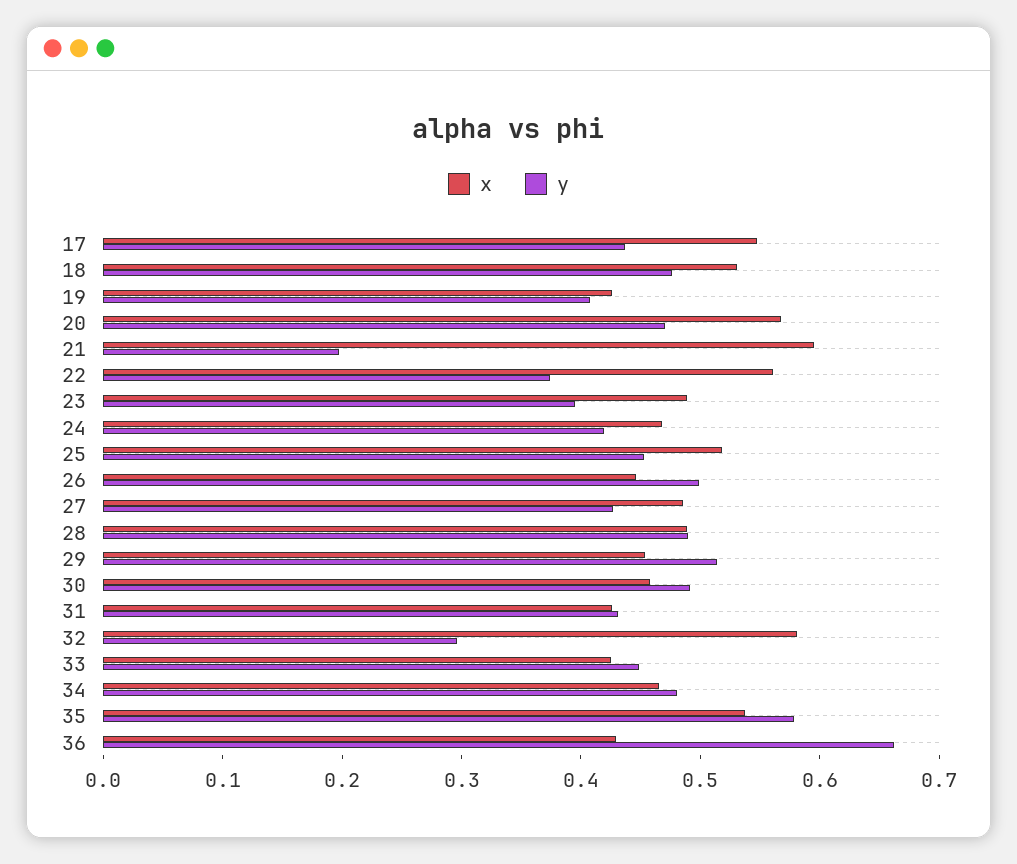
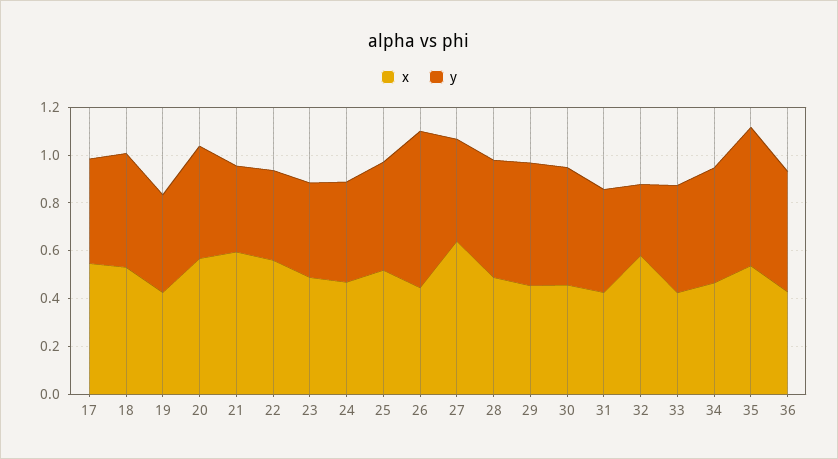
  {
    "x": {
      "17": 0.54,
      "18": 0.54,
      "19": 0.42,
      "20": 0.56,
      "21": 0.6,
      "22": 0.56,
      "23": 0.48,
      "24": 0.46,
      "25": 0.52,
      "26": 0.44,
-     "27": 0.48,
+     "27": 0.65,
      "28": 0.48,
      "29": 0.46,
      "30": 0.46,
      "31": 0.42,
      "32": 0.58,
      "33": 0.42,
      "34": 0.46,
      "35": 0.54,
      "36": 0.42
    },
    "y": {
      "17": 0.44,
      "18": 0.48,
      "19": 0.4,
      "20": 0.48,
-     "21": 0.2,
+     "21": 0.35,
      "22": 0.38,
      "23": 0.4,
      "24": 0.42,
      "25": 0.46,
-     "26": 0.5,
+     "26": 0.65,
      "27": 0.42,
      "28": 0.5,
      "29": 0.52,
      "30": 0.5,
      "31": 0.44,
      "32": 0.3,
      "33": 0.44,
      "34": 0.48,
      "35": 0.58,
-     "36": 0.66
+     "36": 0.5
    }
  }

